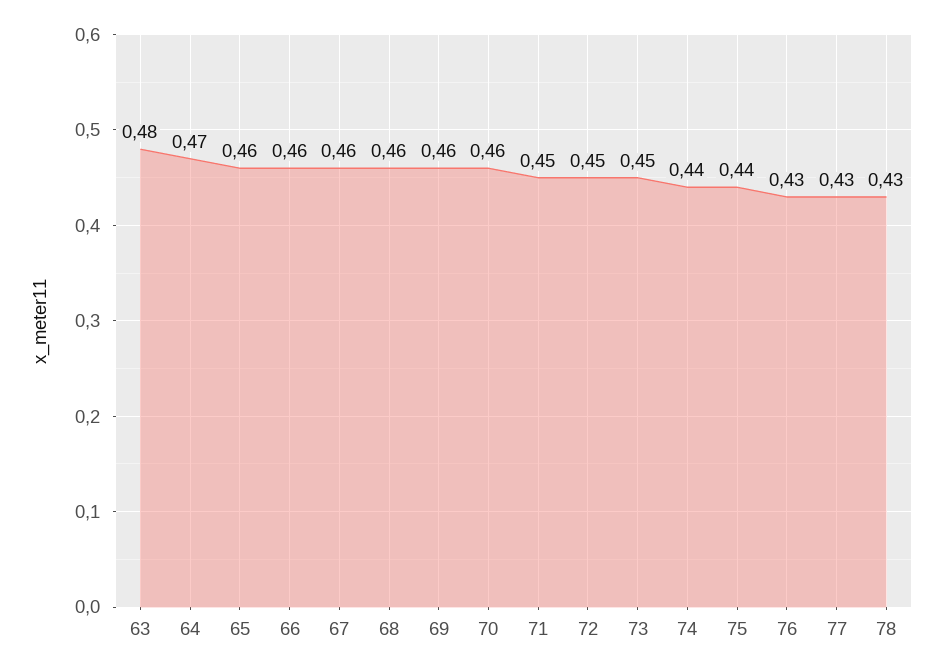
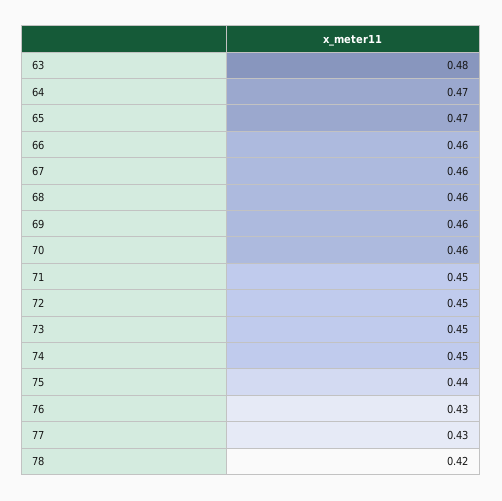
  {
    "63": 0.48,
    "64": 0.47,
-   "65": 0.46,
+   "65": 0.47,
    "66": 0.46,
    "67": 0.46,
    "68": 0.46,
    "69": 0.46,
    "70": 0.46,
    "71": 0.45,
    "72": 0.45,
    "73": 0.45,
-   "74": 0.44,
+   "74": 0.45,
    "75": 0.44,
    "76": 0.43,
    "77": 0.43,
-   "78": 0.43
+   "78": 0.42
  }

